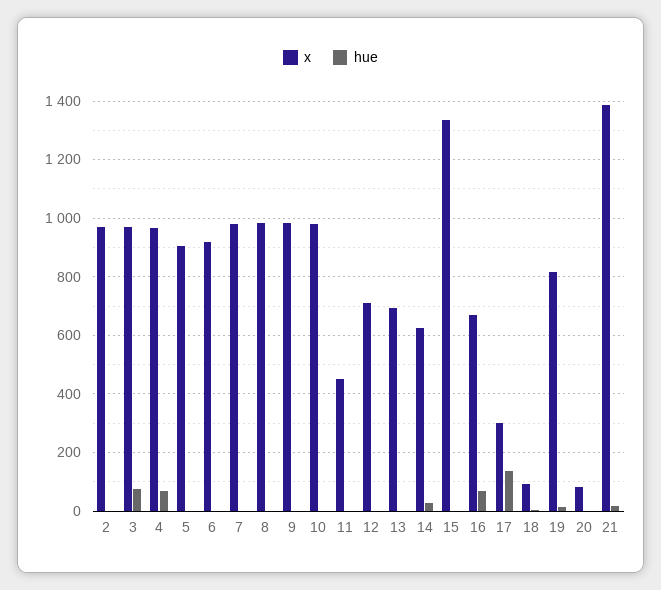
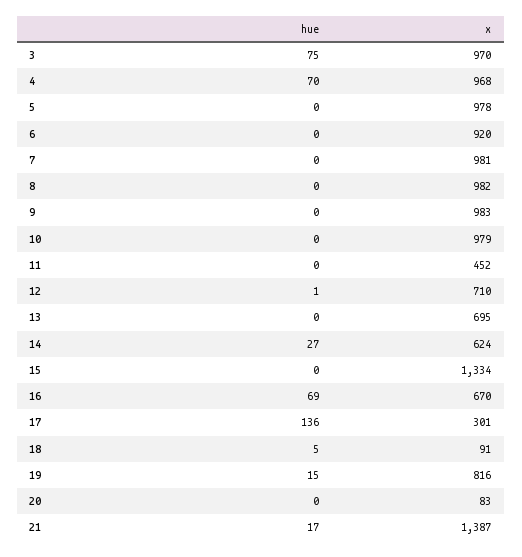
  {
    "x": {
-     "2": 975,
      "3": 970,
      "4": 968,
-     "5": 900,
+     "5": 978,
      "6": 920,
      "7": 981,
      "8": 982,
      "9": 983,
      "10": 979,
      "11": 452,
      "12": 710,
      "13": 695,
      "14": 624,
      "15": 1334,
      "16": 670,
      "17": 301,
      "18": 91,
      "19": 816,
      "20": 83,
      "21": 1387
    },
    "hue": {
-     "2": 0,
      "3": 75,
      "4": 70,
      "5": 0,
      "6": 0,
      "7": 0,
      "8": 0,
      "9": 0,
      "10": 0,
      "11": 0,
      "12": 1,
      "13": 0,
      "14": 27,
      "15": 0,
      "16": 69,
      "17": 136,
      "18": 5,
      "19": 15,
      "20": 0,
      "21": 17
    }
  }

